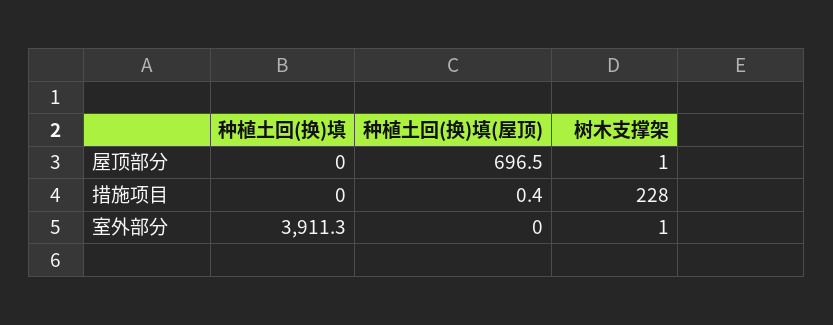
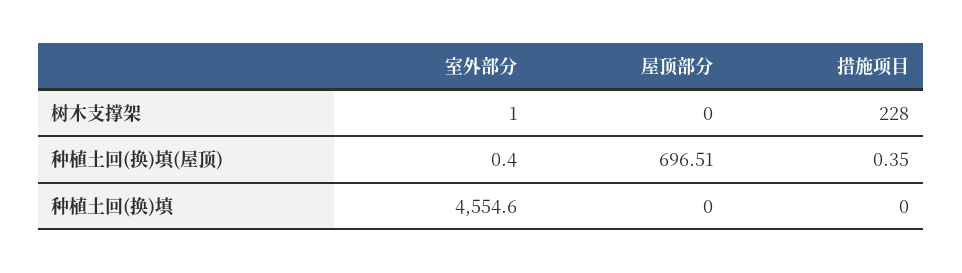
  {
    "种植土回(换)填": {
      "屋顶部分": 0,
      "措施项目": 0,
-     "室外部分": 3911.3
+     "室外部分": 4554.6
    },
    "种植土回(换)填(屋顶)": {
      "屋顶部分": 696.51,
      "措施项目": 0.35,
-     "室外部分": 0
+     "室外部分": 0.4
    },
    "树木支撑架": {
-     "屋顶部分": 1,
+     "屋顶部分": 0,
      "措施项目": 228,
      "室外部分": 1
    }
  }

